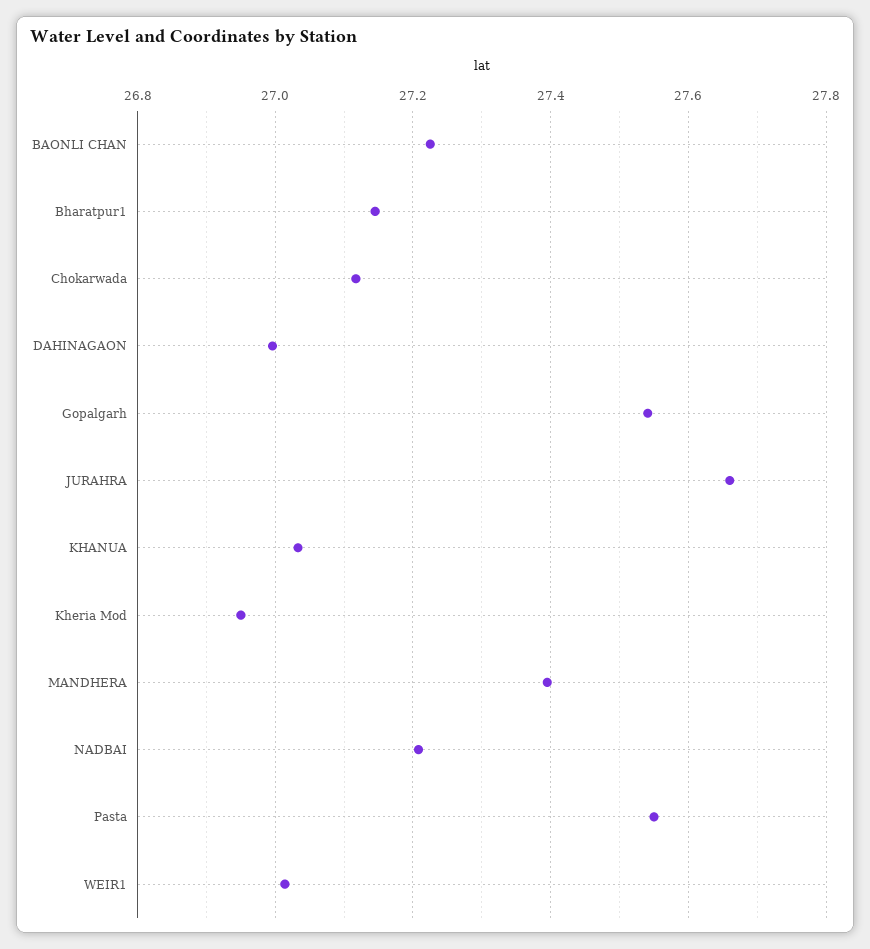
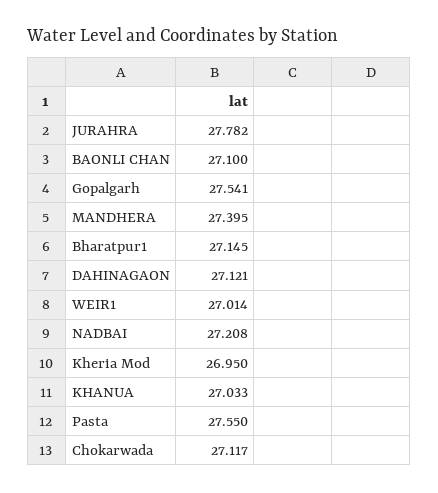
  {
-   "BAONLI CHAN": 27.22,
+   "BAONLI CHAN": 27.1,
    "Bharatpur1": 27.145,
    "Chokarwada": 27.117,
-   "DAHINAGAON": 27,
+   "DAHINAGAON": 27.121,
    "Gopalgarh": 27.541,
-   "JURAHRA": 27.66,
+   "JURAHRA": 27.782,
    "KHANUA": 27.033,
    "Kheria Mod": 26.95,
    "MANDHERA": 27.395,
    "NADBAI": 27.208,
    "Pasta": 27.55,
    "WEIR1": 27.014
  }

